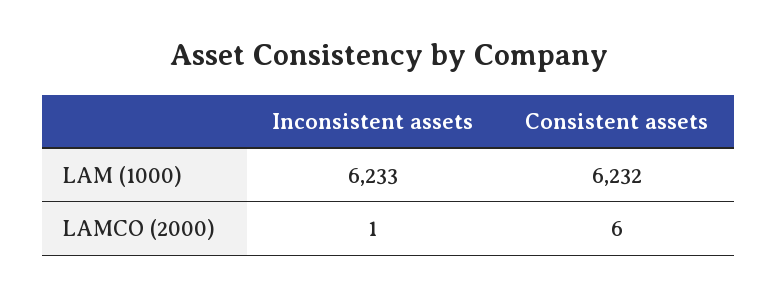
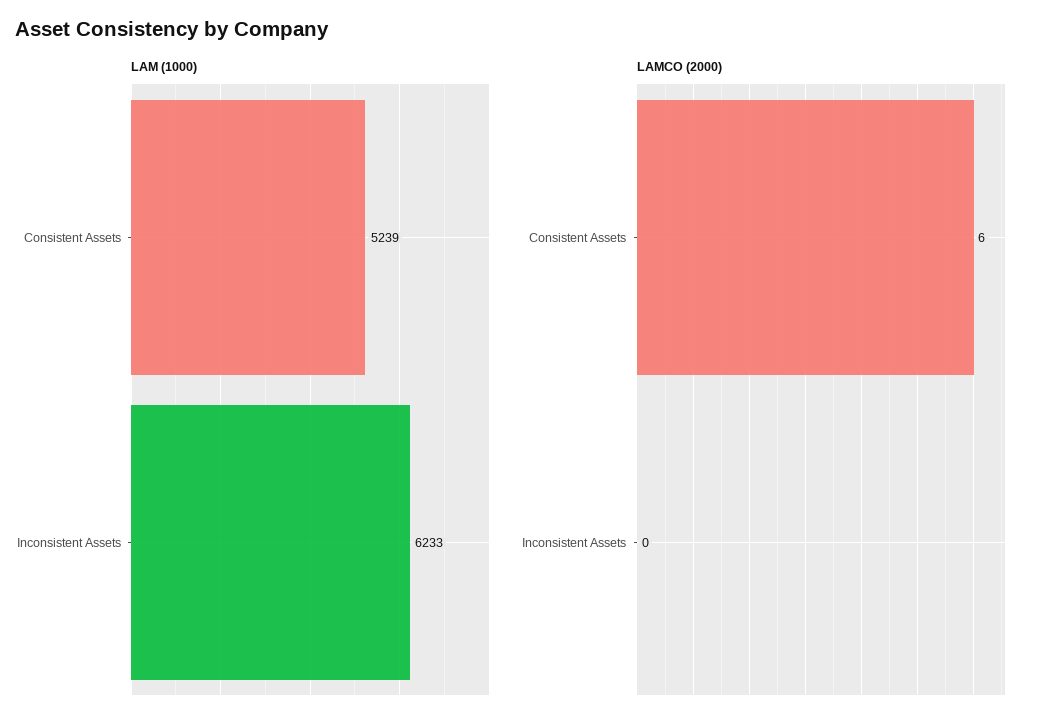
  {
    "LAM (1000)": {
      "Inconsistent assets": 6233,
-     "Consistent assets": 6232
+     "Consistent assets": 5239
    },
    "LAMCO (2000)": {
-     "Inconsistent assets": 1,
+     "Inconsistent assets": 0,
      "Consistent assets": 6
    }
  }

